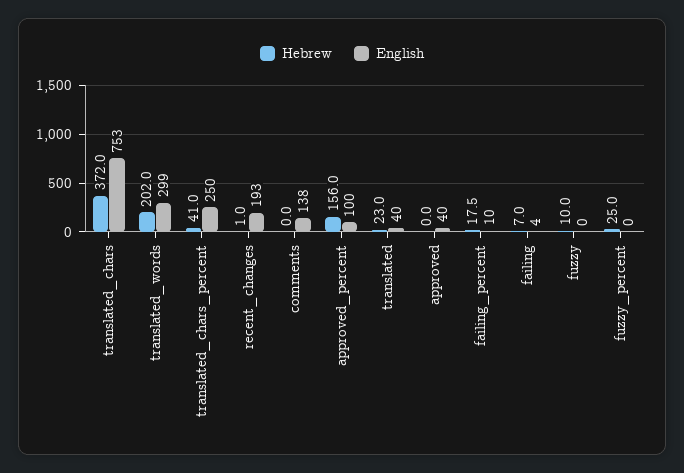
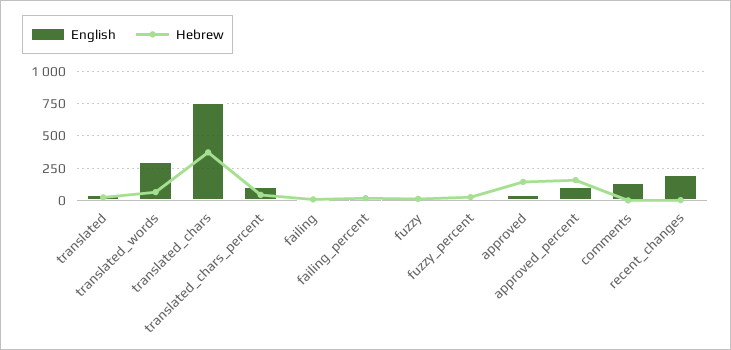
  {
    "Hebrew": {
      "translated_chars": 372,
-     "translated_words": 202,
+     "translated_words": 50,
      "translated_chars_percent": 41,
      "recent_changes": 1,
      "comments": 0,
      "approved_percent": 156,
      "translated": 23,
-     "approved": 0,
+     "approved": 150,
      "failing_percent": 17.5,
      "failing": 7,
      "fuzzy": 10,
      "fuzzy_percent": 25
    },
    "English": {
      "translated_chars": 753,
      "translated_words": 299,
-     "translated_chars_percent": 250,
+     "translated_chars_percent": 100,
      "recent_changes": 193,
      "comments": 138,
      "approved_percent": 100,
      "translated": 40,
      "approved": 40,
      "failing_percent": 10,
      "failing": 4,
      "fuzzy": 0,
      "fuzzy_percent": 0
    }
  }

